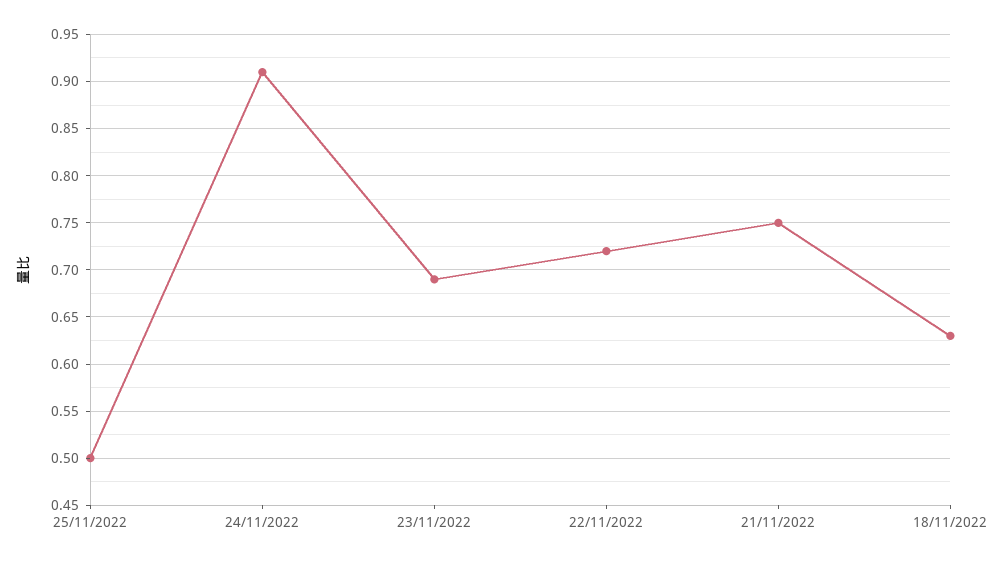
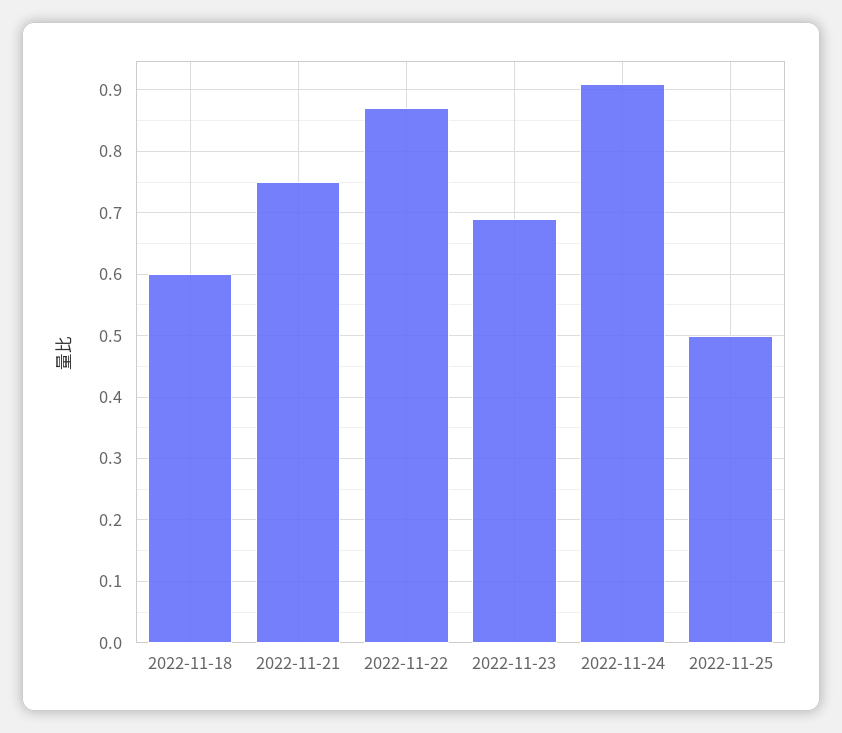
  {
    "25/11/2022": 0.5,
    "24/11/2022": 0.91,
    "23/11/2022": 0.69,
-   "22/11/2022": 0.72,
+   "22/11/2022": 0.87,
    "21/11/2022": 0.75,
-   "18/11/2022": 0.63
+   "18/11/2022": 0.6
  }

